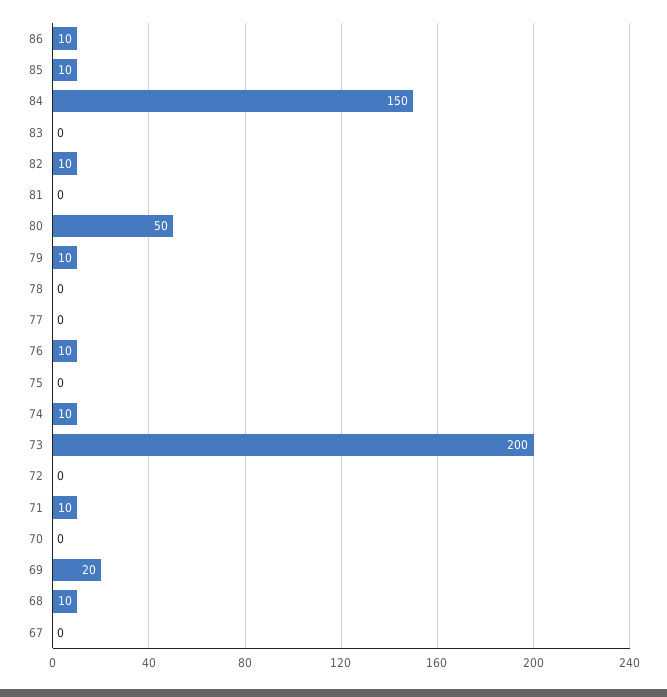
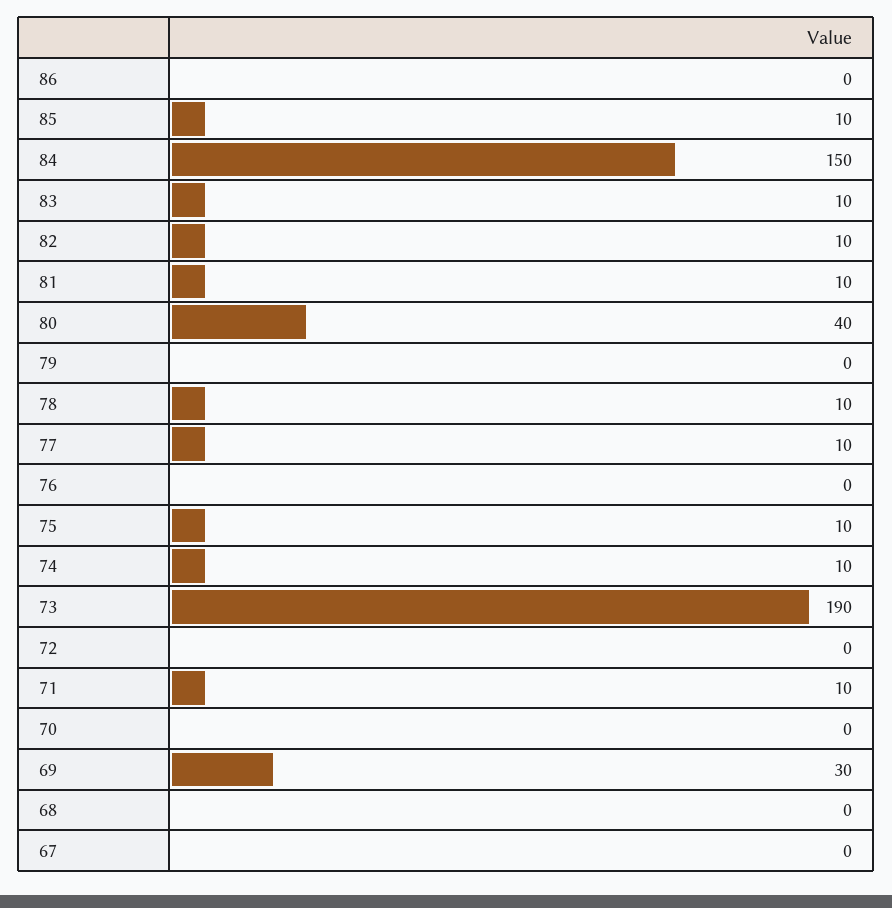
  {
-   "86": 10,
+   "86": 0,
    "85": 10,
    "84": 150,
-   "83": 0,
+   "83": 10,
    "82": 10,
-   "81": 0,
+   "81": 10,
-   "80": 50,
+   "80": 40,
-   "79": 10,
+   "79": 0,
-   "78": 0,
+   "78": 10,
-   "77": 0,
+   "77": 10,
-   "76": 10,
+   "76": 0,
-   "75": 0,
+   "75": 10,
    "74": 10,
-   "73": 200,
+   "73": 190,
    "72": 0,
    "71": 10,
    "70": 0,
-   "69": 20,
+   "69": 30,
-   "68": 10,
+   "68": 0,
    "67": 0
  }

